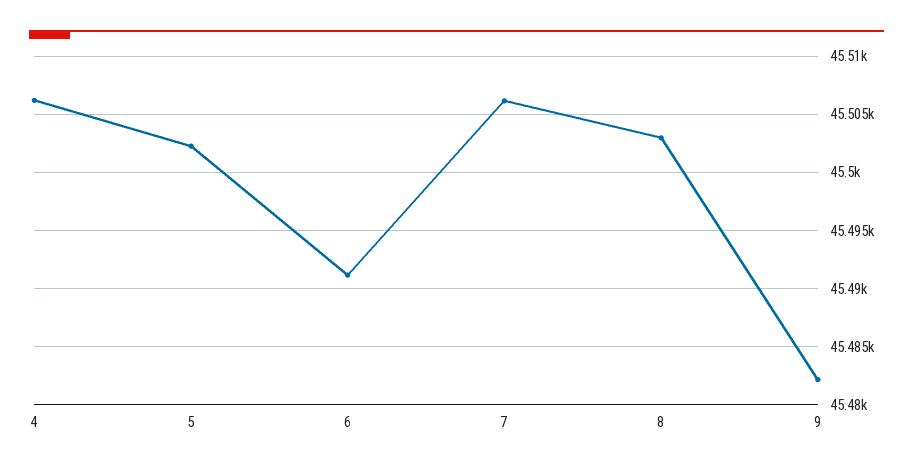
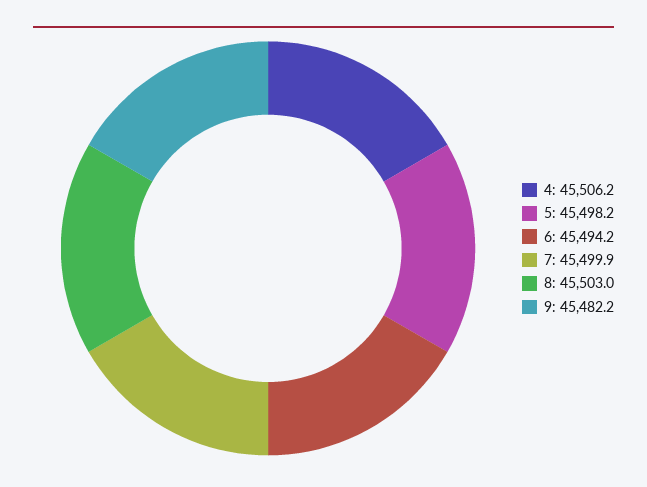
  {
    "4": 45506.2,
-   "5": 45502,
+   "5": 45498.2,
-   "6": 45491,
+   "6": 45494.2,
-   "7": 45506,
+   "7": 45499.9,
    "8": 45503,
    "9": 45482.2
  }

